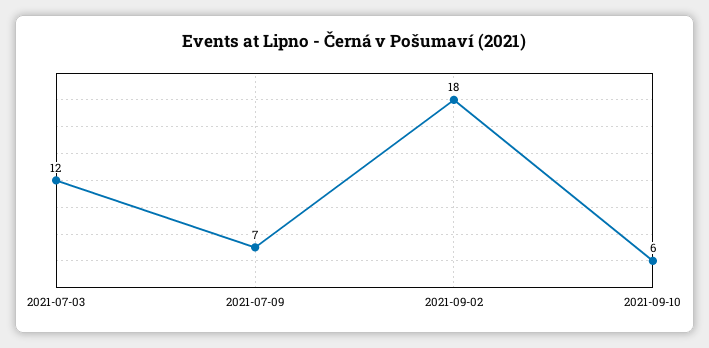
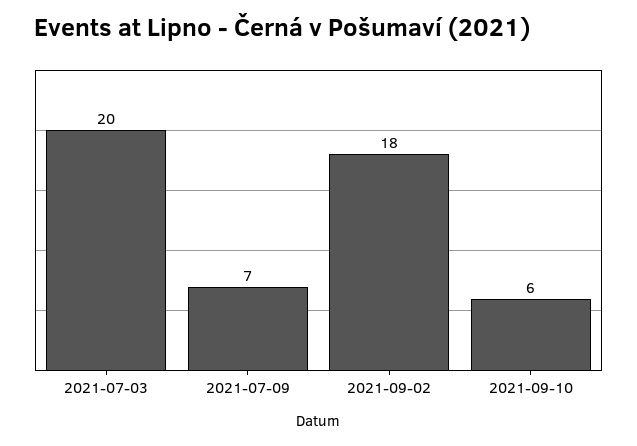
  {
-   "2021-07-03": 12,
+   "2021-07-03": 20,
    "2021-07-09": 7,
    "2021-09-02": 18,
    "2021-09-10": 6
  }

